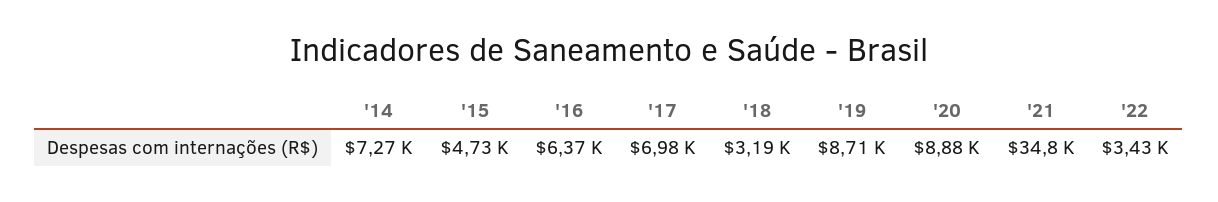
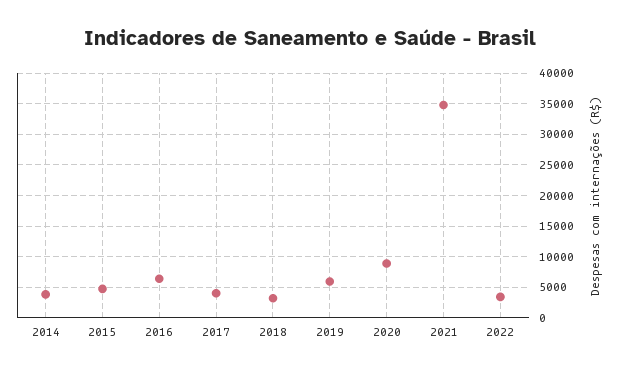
  {
-   "'14": 7270,
+   "'14": 4000,
    "'15": 4730,
    "'16": 6370,
-   "'17": 6980,
+   "'17": 4000,
    "'18": 3190,
-   "'19": 8710,
+   "'19": 6000,
    "'20": 8880,
    "'21": 34800,
    "'22": 3430
  }

